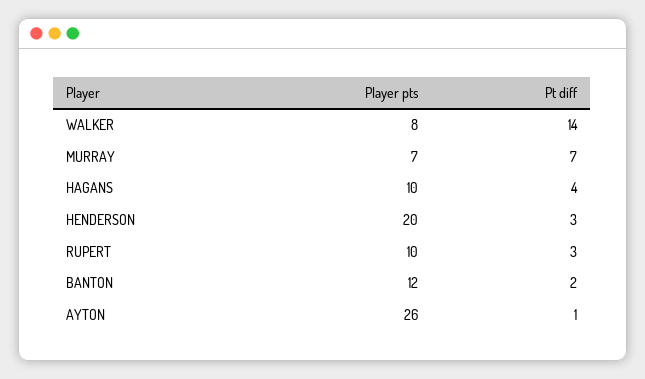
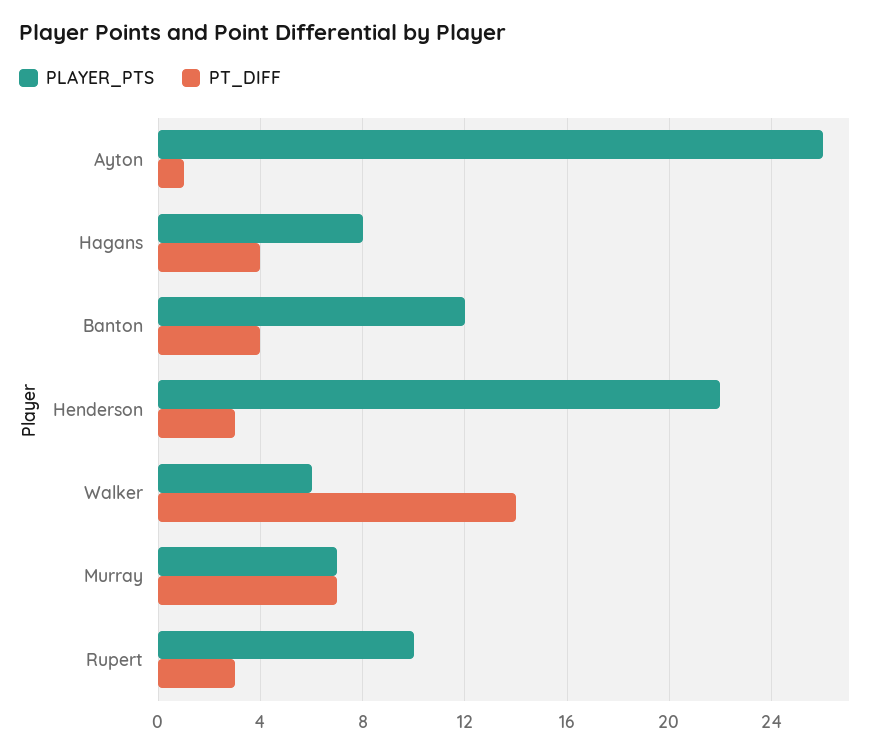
  {
    "Player pts": {
-     "WALKER": 8,
+     "WALKER": 6,
      "MURRAY": 7,
-     "HAGANS": 10,
+     "HAGANS": 8,
-     "HENDERSON": 20,
+     "HENDERSON": 22,
      "RUPERT": 10,
      "BANTON": 12,
      "AYTON": 26
    },
    "Pt diff": {
      "WALKER": 14,
      "MURRAY": 7,
      "HAGANS": 4,
      "HENDERSON": 3,
      "RUPERT": 3,
-     "BANTON": 2,
+     "BANTON": 4,
      "AYTON": 1
    }
  }

